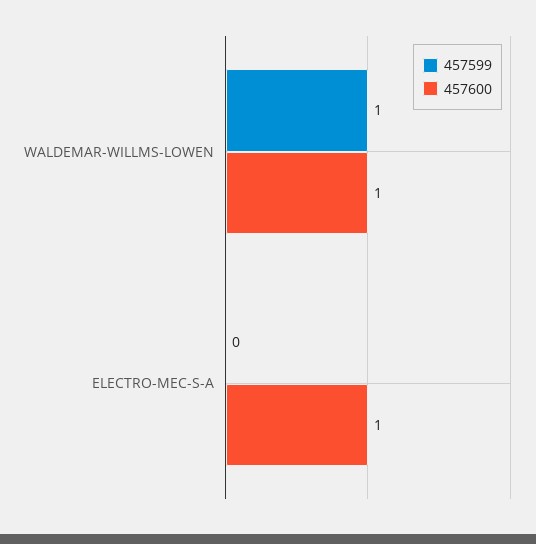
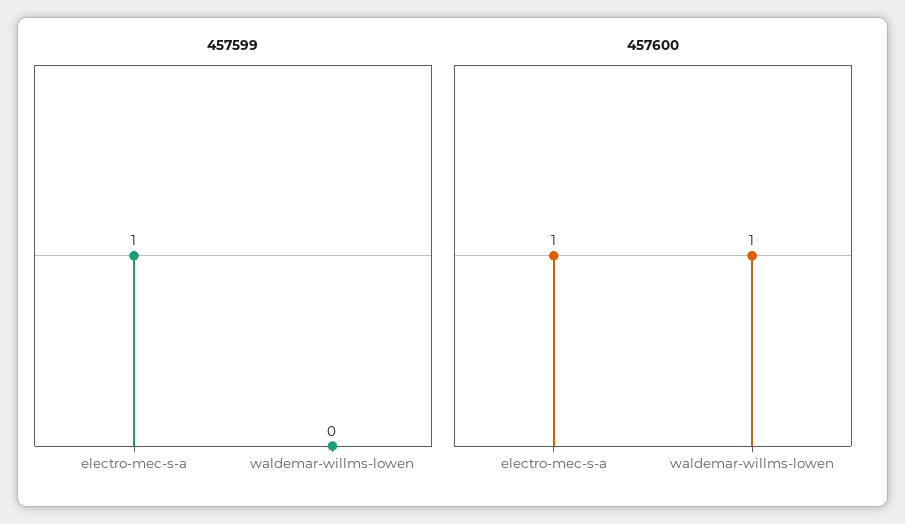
  {
    "457599": {
-     "WALDEMAR-WILLMS-LOWEN": 1,
+     "WALDEMAR-WILLMS-LOWEN": 0,
-     "ELECTRO-MEC-S-A": 0
+     "ELECTRO-MEC-S-A": 1
    },
    "457600": {
      "WALDEMAR-WILLMS-LOWEN": 1,
      "ELECTRO-MEC-S-A": 1
    }
  }

